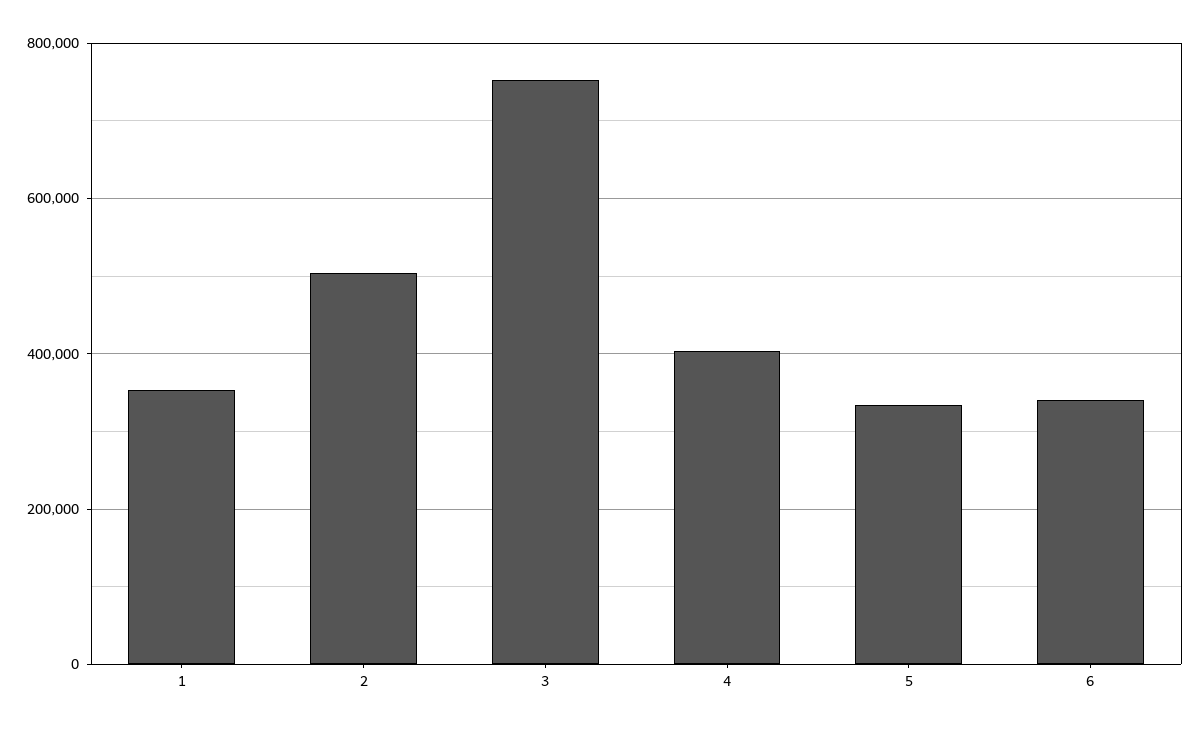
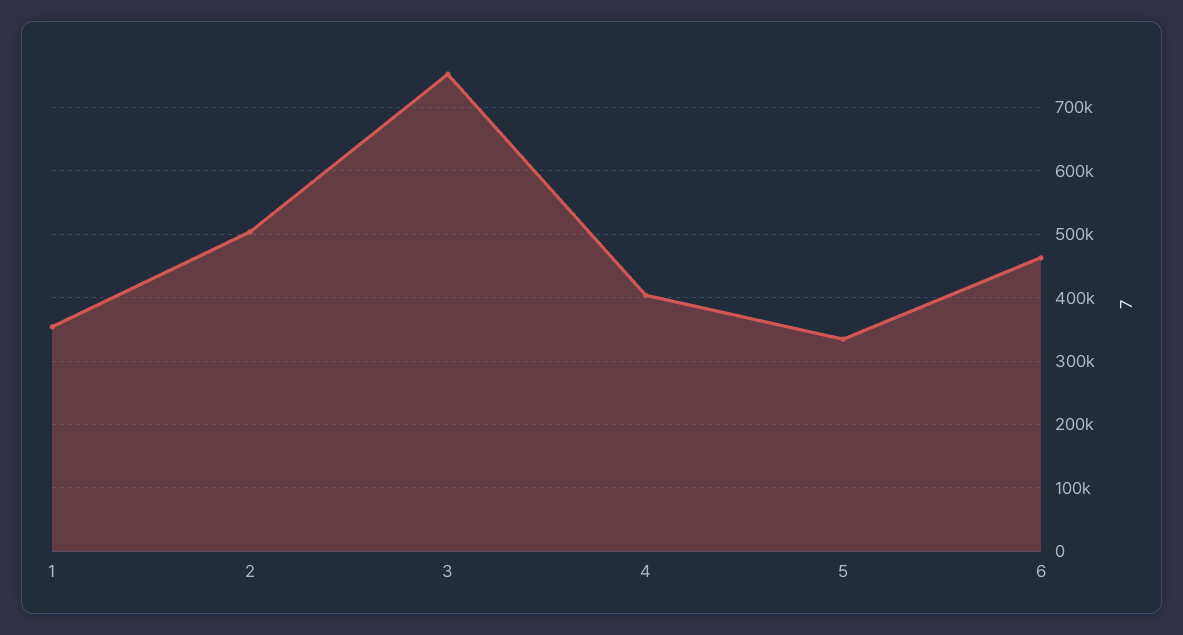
  {
    "1": 350000,
    "2": 500000,
    "3": 750000,
    "4": 400000,
    "5": 330000,
-   "6": 340000
+   "6": 460000
  }

